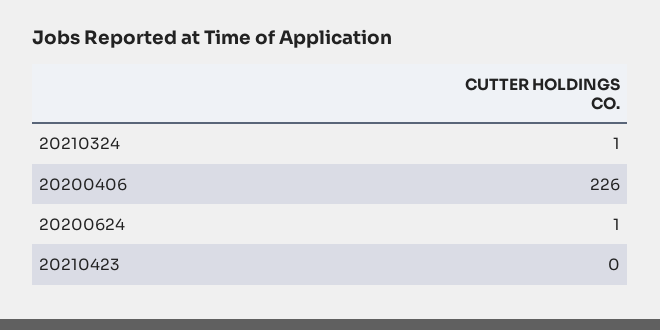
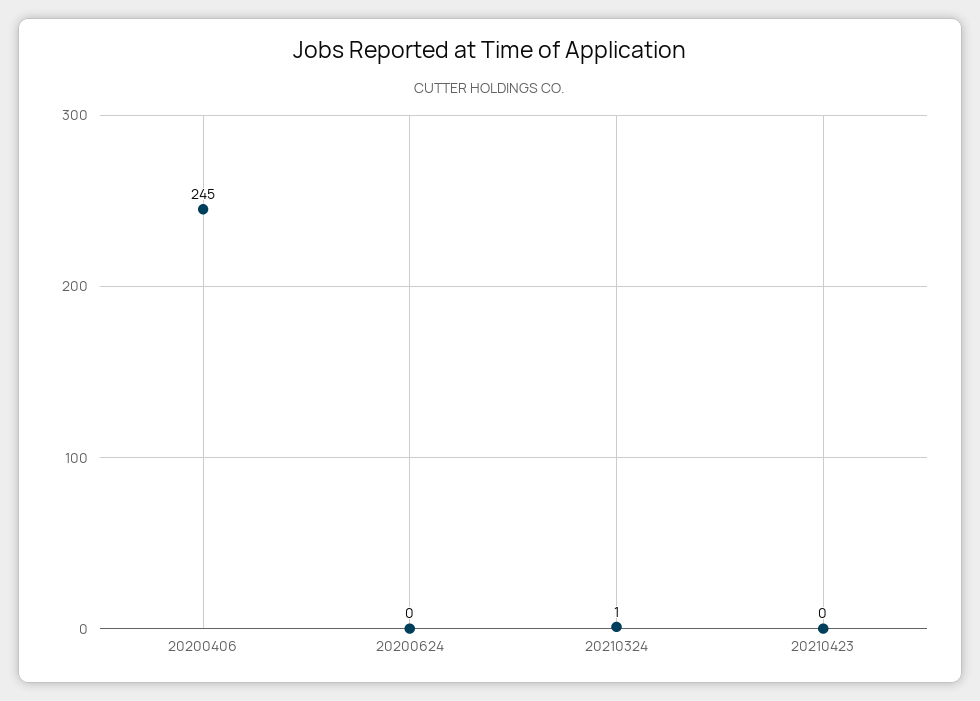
  {
    "20210324": 1,
-   "20200406": 226,
+   "20200406": 245,
-   "20200624": 1,
+   "20200624": 0,
    "20210423": 0
  }

